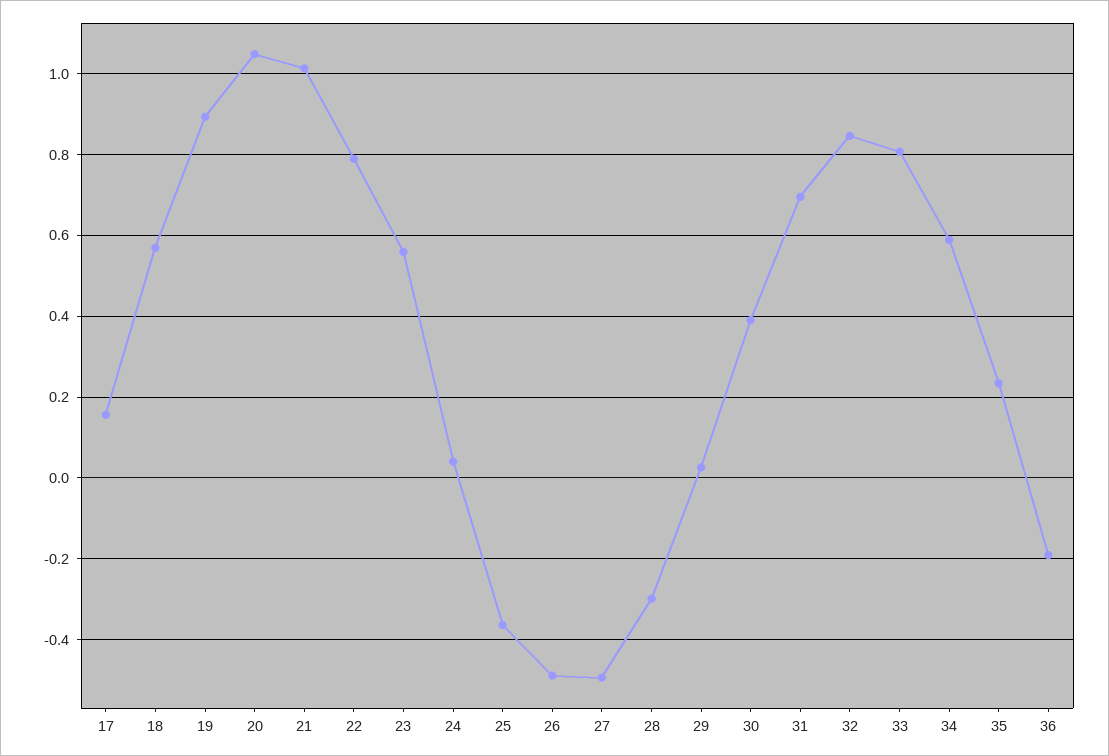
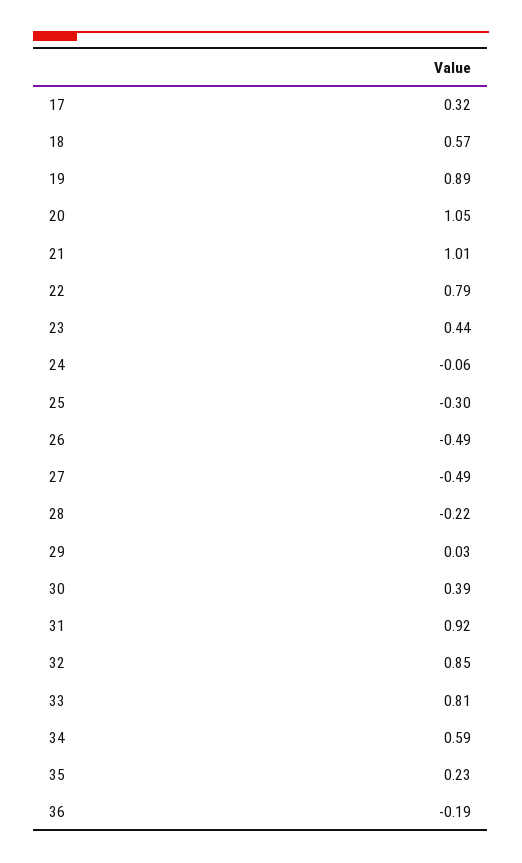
  {
-   "17": 0.16,
+   "17": 0.32,
    "18": 0.57,
    "19": 0.89,
    "20": 1.05,
    "21": 1.01,
    "22": 0.79,
-   "23": 0.56,
+   "23": 0.44,
-   "24": 0.04,
+   "24": -0.06,
-   "25": -0.36,
+   "25": -0.3,
    "26": -0.49,
    "27": -0.49,
-   "28": -0.3,
+   "28": -0.22,
    "29": 0.03,
    "30": 0.39,
-   "31": 0.7,
+   "31": 0.92,
    "32": 0.85,
    "33": 0.81,
    "34": 0.59,
    "35": 0.23,
    "36": -0.19
  }

